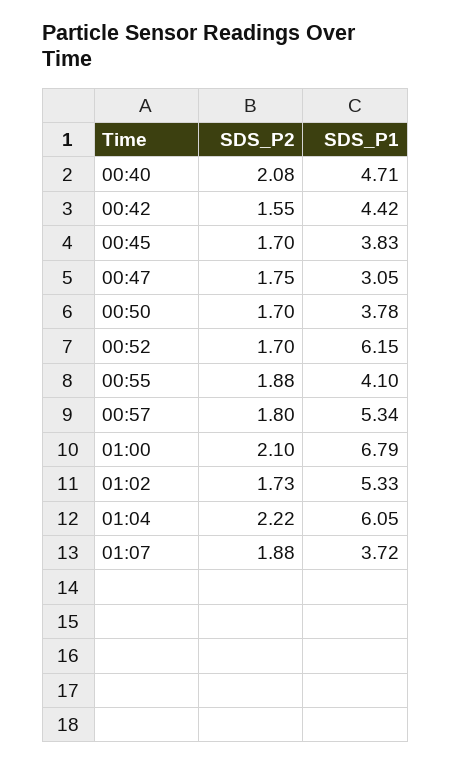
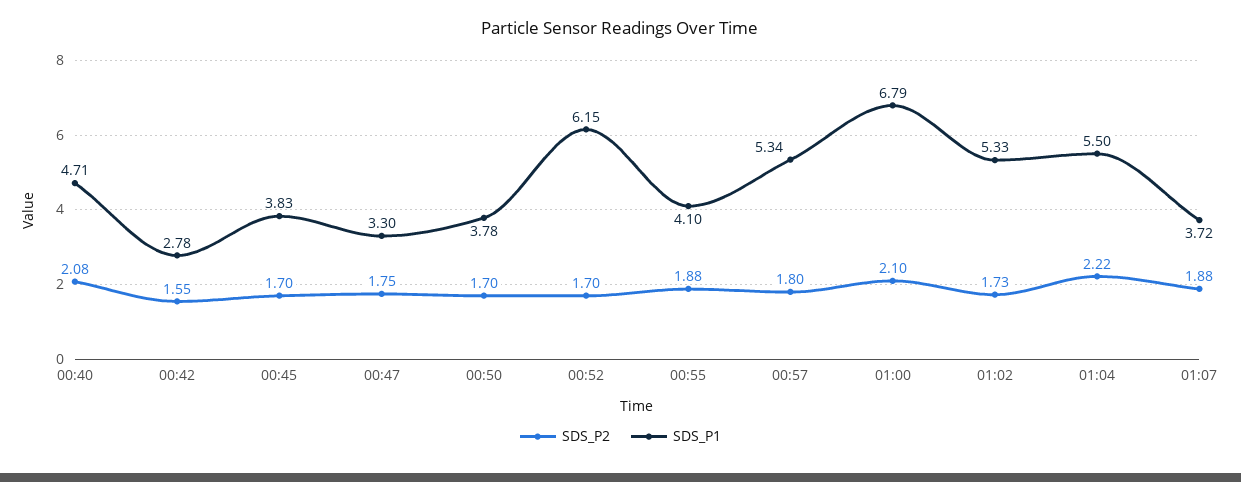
  {
    "SDS_P2": {
      "00:40": 2.08,
      "00:42": 1.55,
      "00:45": 1.7,
      "00:47": 1.75,
      "00:50": 1.7,
      "00:52": 1.7,
      "00:55": 1.88,
      "00:57": 1.8,
      "01:00": 2.1,
      "01:02": 1.73,
      "01:04": 2.22,
      "01:07": 1.88
    },
    "SDS_P1": {
      "00:40": 4.71,
-     "00:42": 4.42,
+     "00:42": 2.78,
      "00:45": 3.83,
-     "00:47": 3.05,
+     "00:47": 3.3,
      "00:50": 3.78,
      "00:52": 6.15,
      "00:55": 4.1,
      "00:57": 5.34,
      "01:00": 6.79,
      "01:02": 5.33,
-     "01:04": 6.05,
+     "01:04": 5.5,
      "01:07": 3.72
    }
  }

